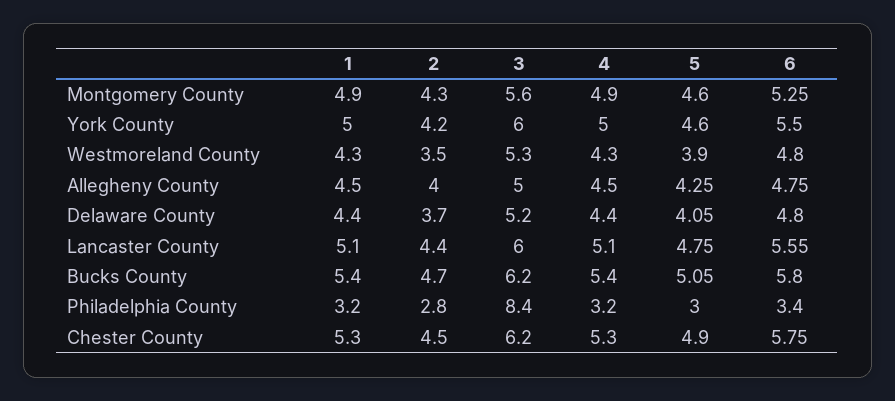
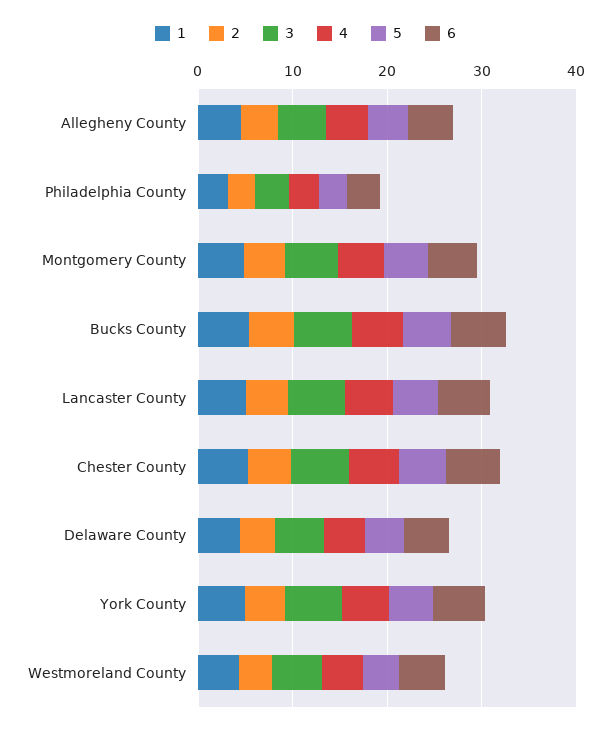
  {
    "1": {
      "Montgomery County": 4.9,
      "York County": 5,
      "Westmoreland County": 4.3,
      "Allegheny County": 4.5,
      "Delaware County": 4.4,
      "Lancaster County": 5.1,
      "Bucks County": 5.4,
      "Philadelphia County": 3.2,
      "Chester County": 5.3
    },
    "2": {
      "Montgomery County": 4.3,
      "York County": 4.2,
      "Westmoreland County": 3.5,
      "Allegheny County": 4,
      "Delaware County": 3.7,
      "Lancaster County": 4.4,
      "Bucks County": 4.7,
      "Philadelphia County": 2.8,
      "Chester County": 4.5
    },
    "3": {
      "Montgomery County": 5.6,
      "York County": 6,
      "Westmoreland County": 5.3,
      "Allegheny County": 5,
      "Delaware County": 5.2,
      "Lancaster County": 6,
      "Bucks County": 6.2,
-     "Philadelphia County": 8.4,
+     "Philadelphia County": 4,
      "Chester County": 6.2
    },
    "4": {
      "Montgomery County": 4.9,
      "York County": 5,
      "Westmoreland County": 4.3,
      "Allegheny County": 4.5,
      "Delaware County": 4.4,
      "Lancaster County": 5.1,
      "Bucks County": 5.4,
      "Philadelphia County": 3.2,
      "Chester County": 5.3
    },
    "5": {
      "Montgomery County": 4.6,
      "York County": 4.6,
      "Westmoreland County": 3.9,
      "Allegheny County": 4.25,
      "Delaware County": 4.05,
      "Lancaster County": 4.75,
      "Bucks County": 5.05,
      "Philadelphia County": 3,
      "Chester County": 4.9
    },
    "6": {
      "Montgomery County": 5.25,
      "York County": 5.5,
      "Westmoreland County": 4.8,
      "Allegheny County": 4.75,
      "Delaware County": 4.8,
      "Lancaster County": 5.55,
      "Bucks County": 5.8,
      "Philadelphia County": 3.4,
      "Chester County": 5.75
    }
  }

